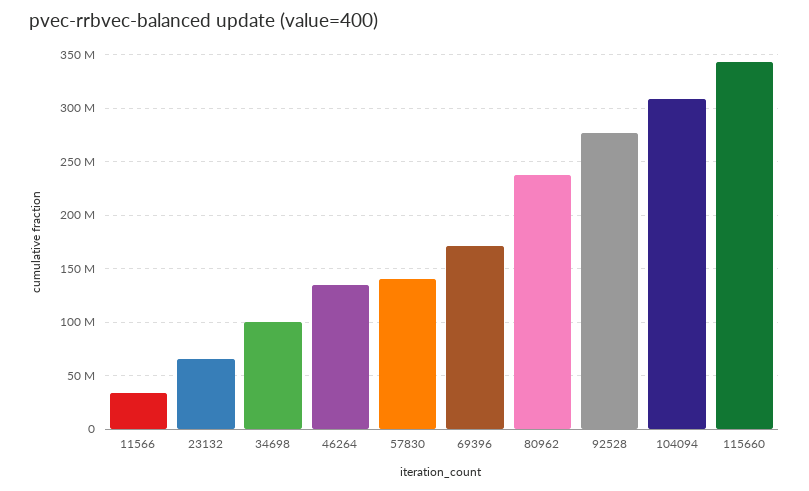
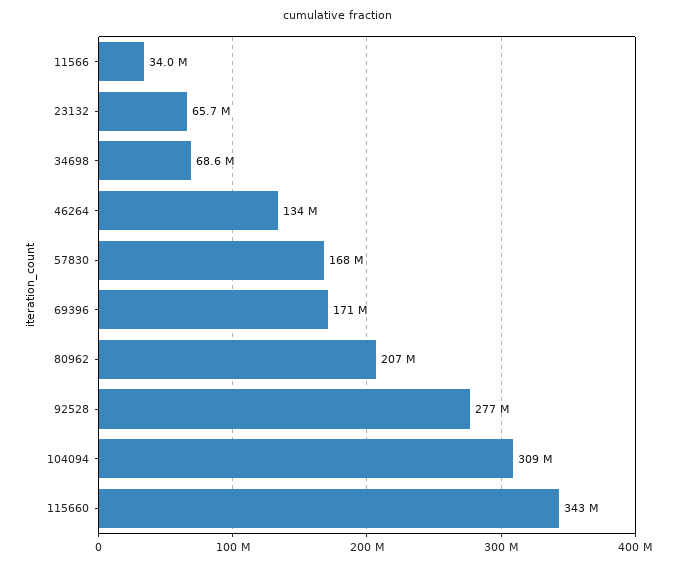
  {
    "11566": 34000000,
    "23132": 65700000,
-   "34698": 100000000,
+   "34698": 68600000,
    "46264": 134000000,
-   "57830": 140000000,
+   "57830": 168000000,
    "69396": 171000000,
-   "80962": 240000000,
+   "80962": 207000000,
    "92528": 277000000,
    "104094": 309000000,
    "115660": 343000000
  }

